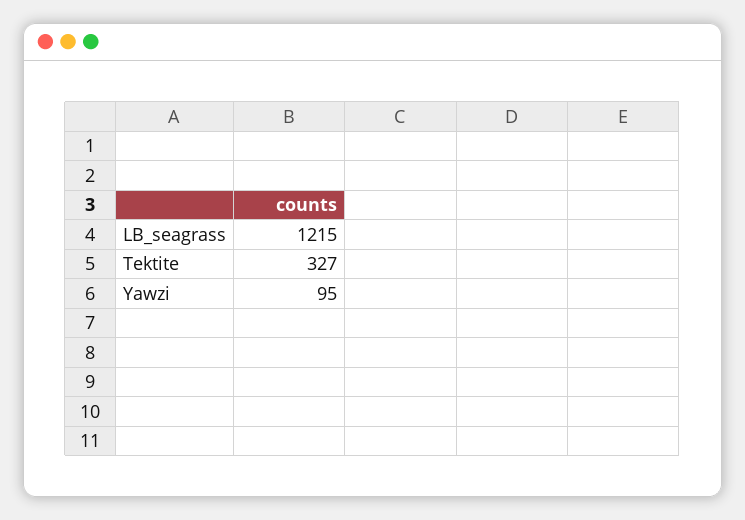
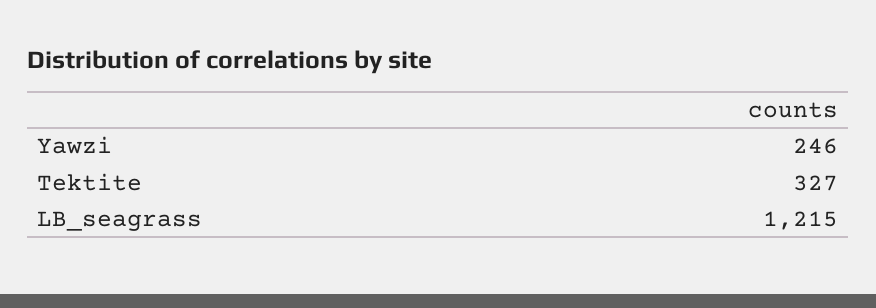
  {
    "LB_seagrass": 1215,
    "Tektite": 327,
-   "Yawzi": 95
+   "Yawzi": 246
  }

